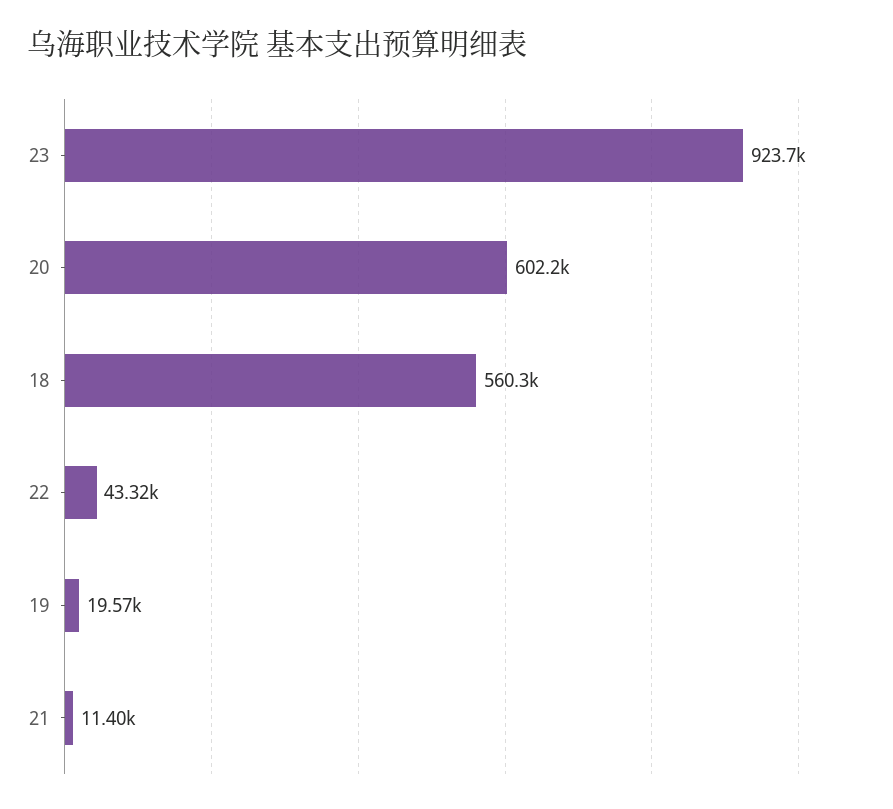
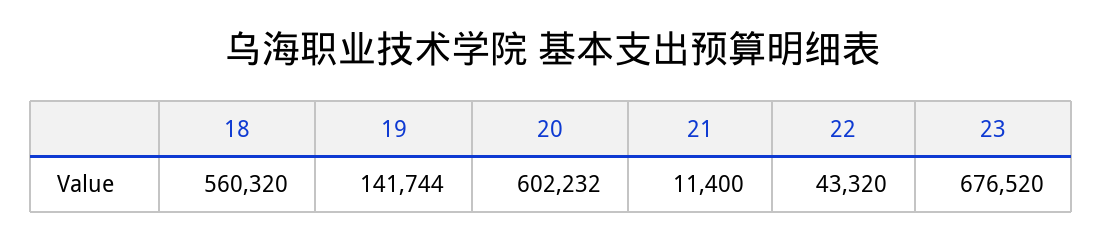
  {
-   "23": 923700,
+   "23": 676520,
    "20": 602232,
    "18": 560320,
    "22": 43320,
-   "19": 19570,
+   "19": 141744,
    "21": 11400
  }

